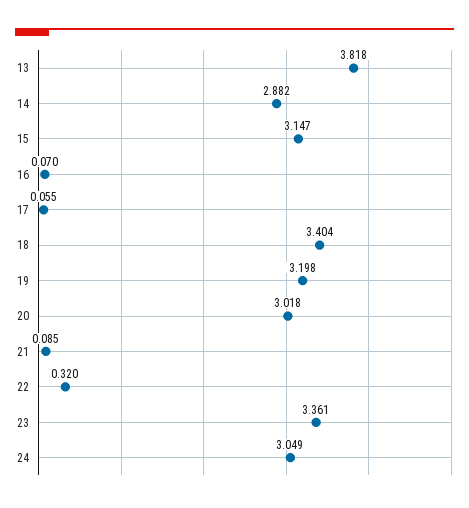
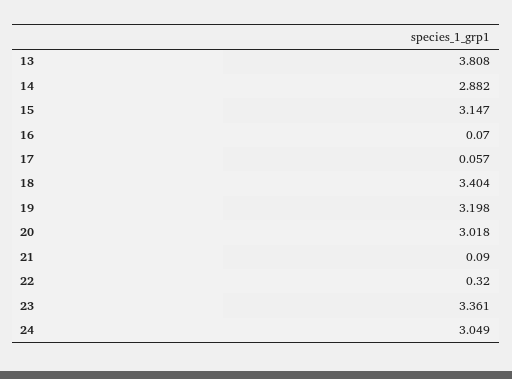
  {
-   "13": 3.818,
+   "13": 3.808,
    "14": 2.882,
    "15": 3.147,
    "16": 0.07,
-   "17": 0.055,
+   "17": 0.057,
    "18": 3.404,
    "19": 3.198,
    "20": 3.018,
-   "21": 0.085,
+   "21": 0.09,
    "22": 0.32,
    "23": 3.361,
    "24": 3.049
  }

